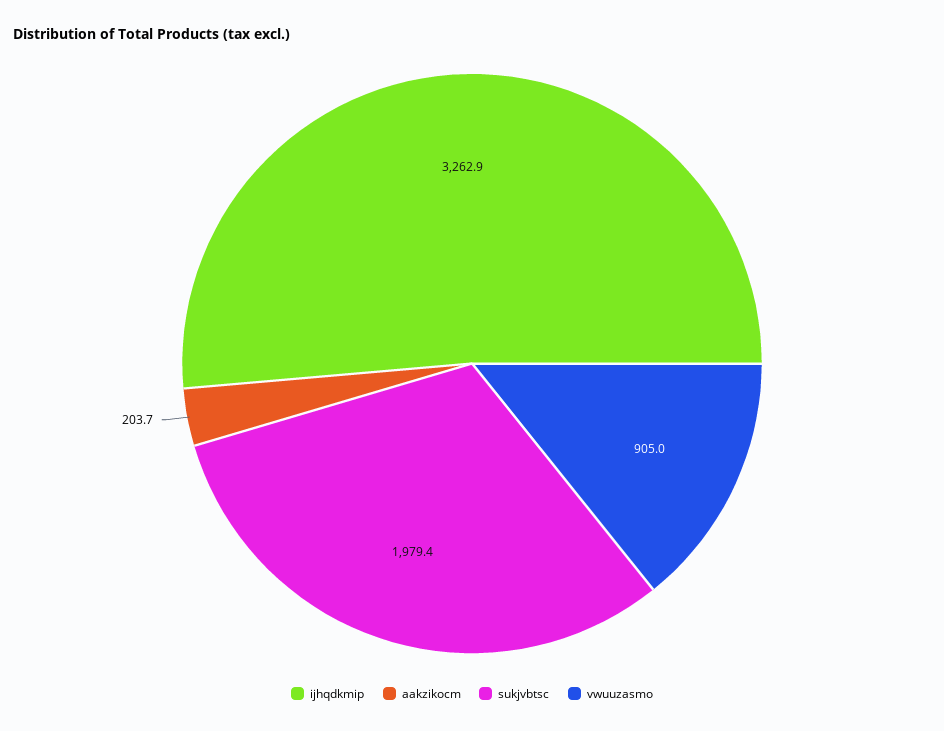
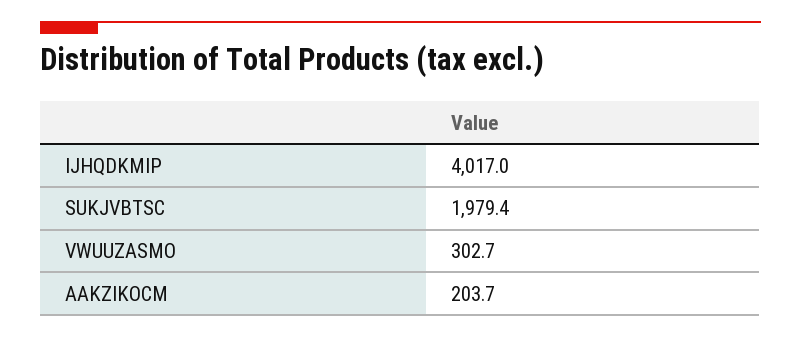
  {
-   "ijhqdkmip": 3262.9,
+   "ijhqdkmip": 4017,
    "aakzikocm": 203.7,
    "sukjvbtsc": 1979.4,
-   "vwuuzasmo": 905
+   "vwuuzasmo": 302.7
  }

